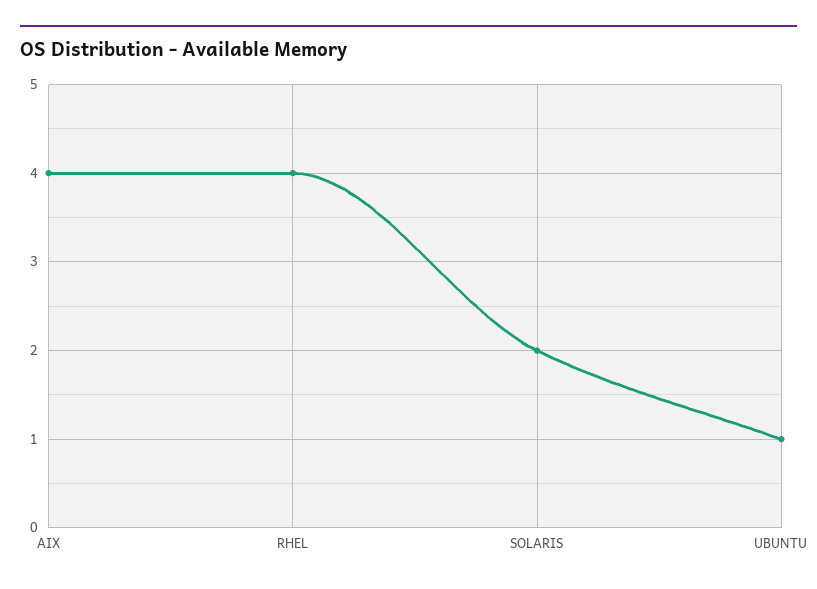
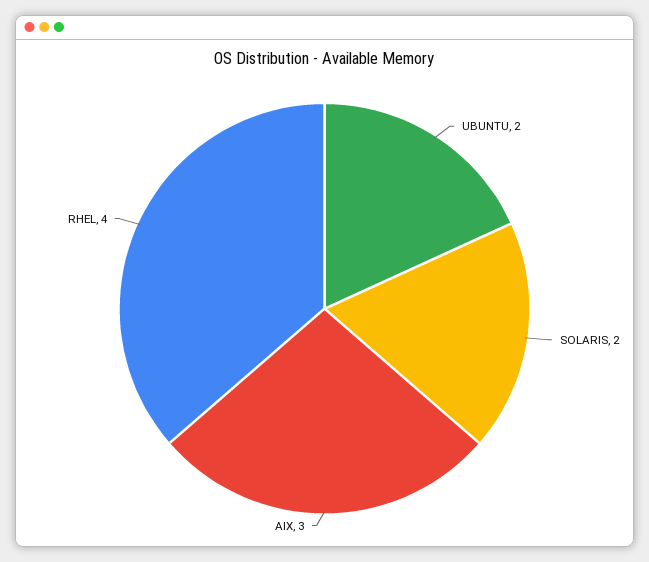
  {
-   "AIX": 4,
+   "AIX": 3,
    "RHEL": 4,
    "SOLARIS": 2,
-   "UBUNTU": 1
+   "UBUNTU": 2
  }

